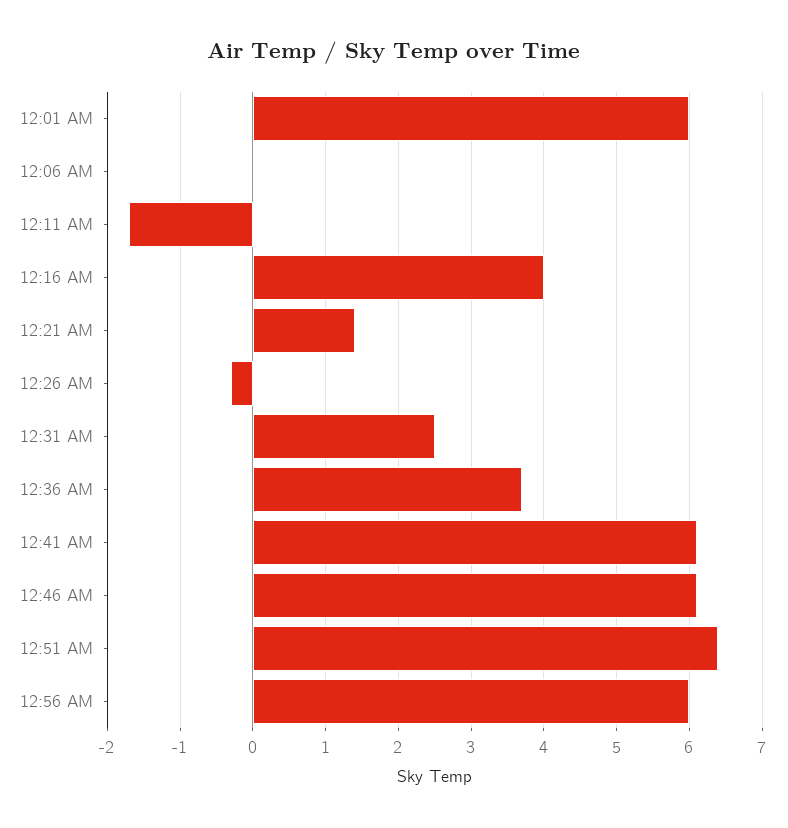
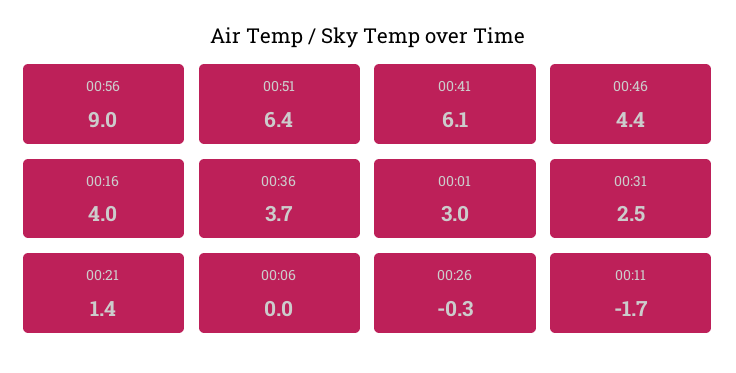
  {
-   "12:01 AM": 6,
+   "12:01 AM": 3,
    "12:06 AM": 0,
    "12:11 AM": -1.7,
    "12:16 AM": 4,
    "12:21 AM": 1.4,
    "12:26 AM": -0.3,
    "12:31 AM": 2.5,
    "12:36 AM": 3.7,
    "12:41 AM": 6.1,
-   "12:46 AM": 6.1,
+   "12:46 AM": 4.4,
    "12:51 AM": 6.4,
-   "12:56 AM": 6
+   "12:56 AM": 9
  }

